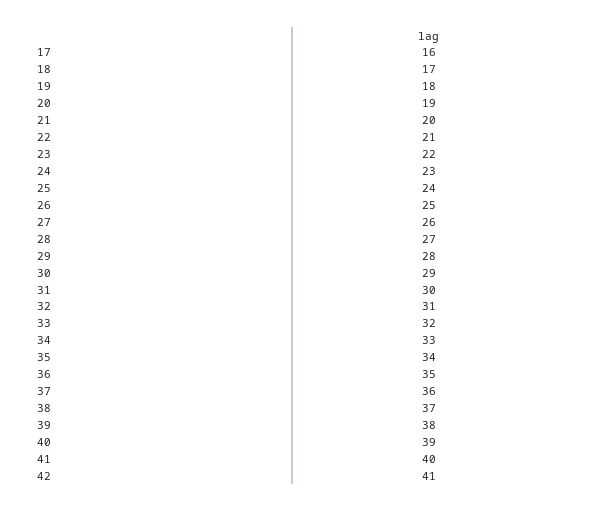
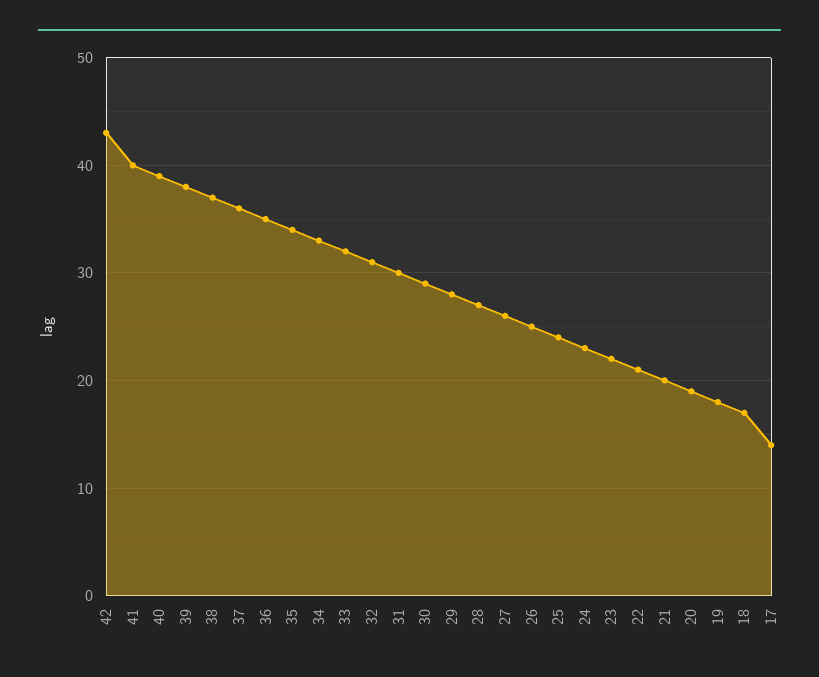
  {
-   "17": 16,
+   "17": 14,
    "18": 17,
    "19": 18,
    "20": 19,
    "21": 20,
    "22": 21,
    "23": 22,
    "24": 23,
    "25": 24,
    "26": 25,
    "27": 26,
    "28": 27,
    "29": 28,
    "30": 29,
    "31": 30,
    "32": 31,
    "33": 32,
    "34": 33,
    "35": 34,
    "36": 35,
    "37": 36,
    "38": 37,
    "39": 38,
    "40": 39,
    "41": 40,
-   "42": 41
+   "42": 43
  }

